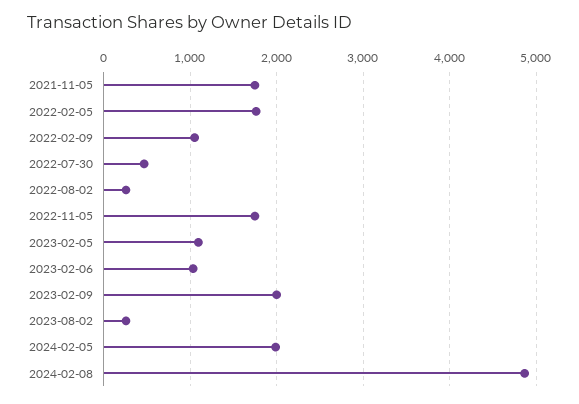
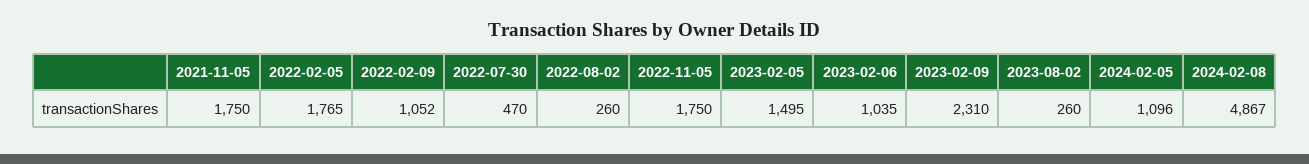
  {
    "2021-11-05": 1750,
    "2022-02-05": 1765,
    "2022-02-09": 1052,
    "2022-07-30": 470,
    "2022-08-02": 260,
    "2022-11-05": 1750,
-   "2023-02-05": 1100,
+   "2023-02-05": 1495,
    "2023-02-06": 1035,
-   "2023-02-09": 2000,
+   "2023-02-09": 2310,
    "2023-08-02": 260,
-   "2024-02-05": 2000,
+   "2024-02-05": 1096,
    "2024-02-08": 4867
  }

